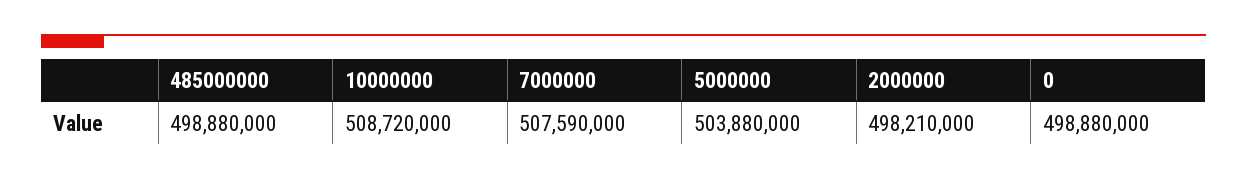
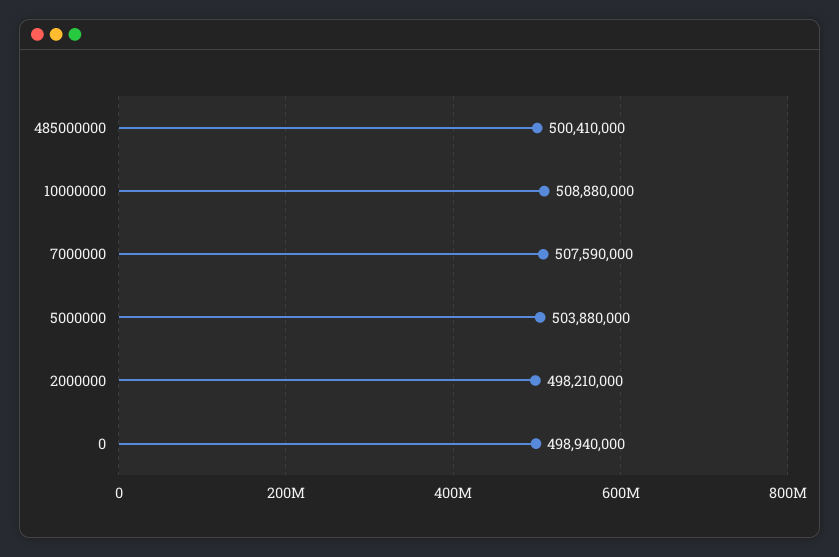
  {
-   "485000000": 498880000,
+   "485000000": 500410000,
-   "10000000": 508720000,
+   "10000000": 508880000,
    "7000000": 507590000,
    "5000000": 503880000,
    "2000000": 498210000,
-   "0": 498880000
+   "0": 498940000
  }

